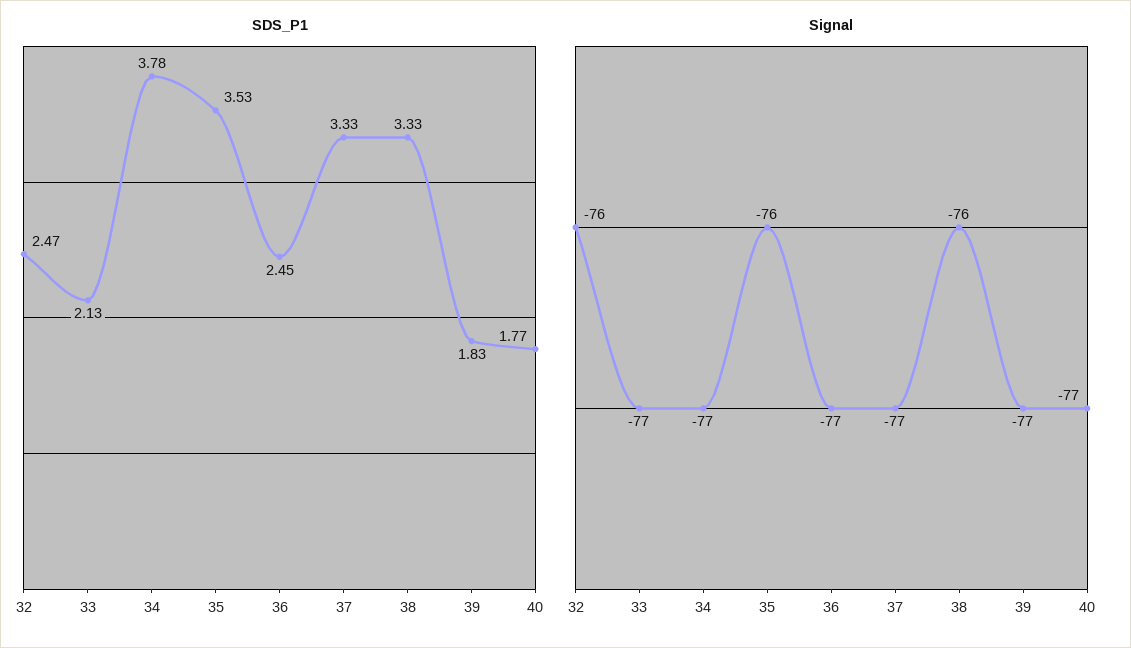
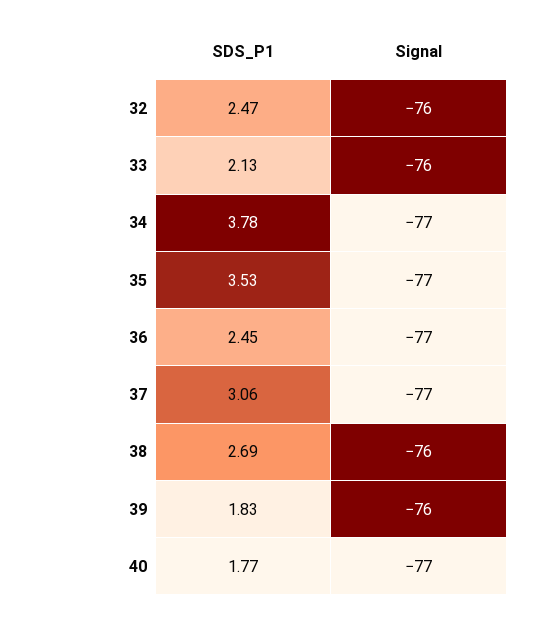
  {
    "SDS_P1": {
      "32": 2.47,
      "33": 2.13,
      "34": 3.78,
      "35": 3.53,
      "36": 2.45,
-     "37": 3.33,
+     "37": 3.06,
-     "38": 3.33,
+     "38": 2.69,
      "39": 1.83,
      "40": 1.77
    },
    "Signal": {
      "32": -76,
-     "33": -77,
+     "33": -76,
      "34": -77,
-     "35": -76,
+     "35": -77,
      "36": -77,
      "37": -77,
      "38": -76,
-     "39": -77,
+     "39": -76,
      "40": -77
    }
  }

